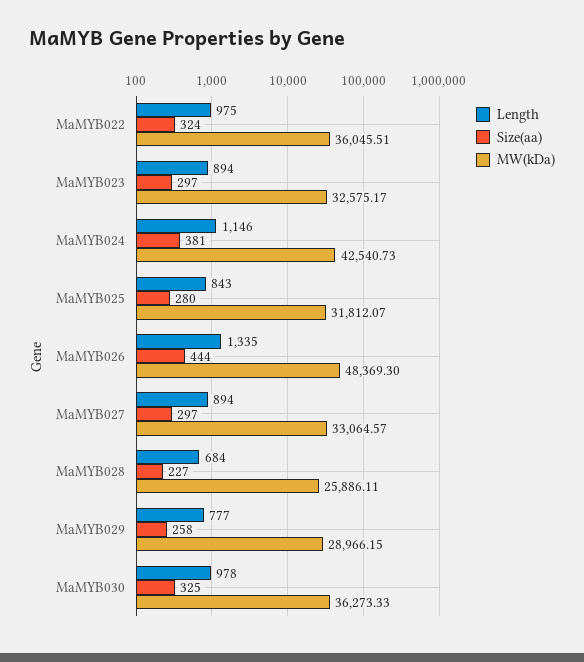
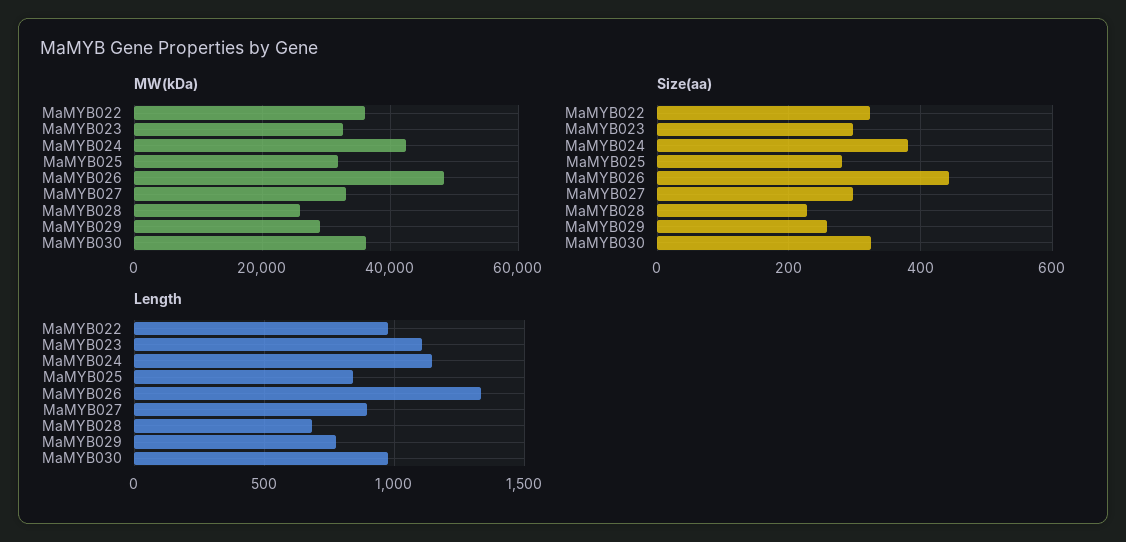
  {
    "Length": {
      "MaMYB022": 975,
-     "MaMYB023": 894,
+     "MaMYB023": 1100,
      "MaMYB024": 1146,
      "MaMYB025": 843,
      "MaMYB026": 1335,
      "MaMYB027": 894,
      "MaMYB028": 684,
      "MaMYB029": 777,
      "MaMYB030": 978
    },
    "Size(aa)": {
      "MaMYB022": 324,
      "MaMYB023": 297,
      "MaMYB024": 381,
      "MaMYB025": 280,
      "MaMYB026": 444,
      "MaMYB027": 297,
      "MaMYB028": 227,
      "MaMYB029": 258,
      "MaMYB030": 325
    },
    "MW(kDa)": {
      "MaMYB022": 36045.51,
      "MaMYB023": 32575.17,
      "MaMYB024": 42540.73,
      "MaMYB025": 31812.07,
      "MaMYB026": 48369.3,
      "MaMYB027": 33064.57,
      "MaMYB028": 25886.11,
      "MaMYB029": 28966.15,
      "MaMYB030": 36273.33
    }
  }

